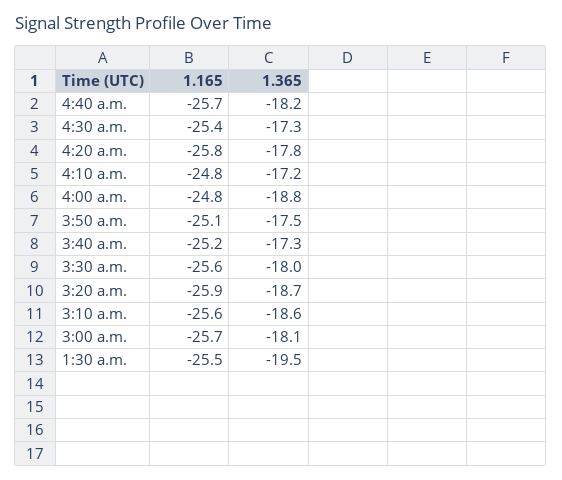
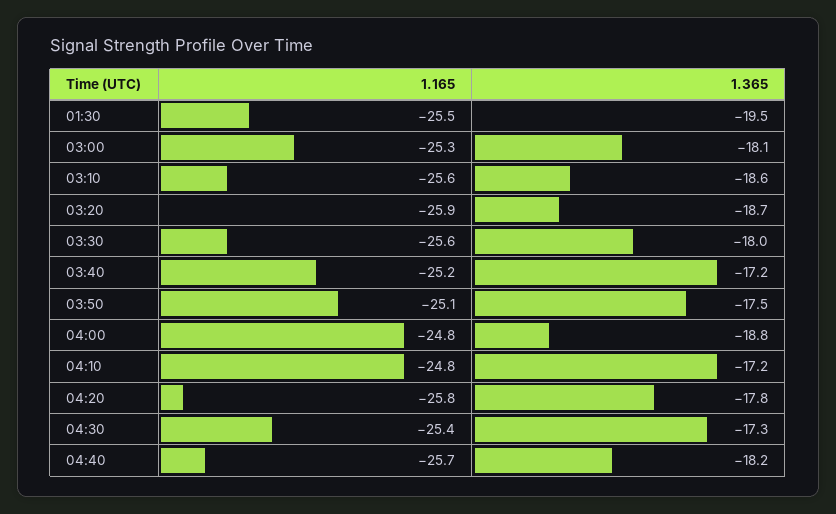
  {
    "1.165": {
      "4:40 a.m.": -25.7,
      "4:30 a.m.": -25.4,
      "4:20 a.m.": -25.8,
      "4:10 a.m.": -24.8,
      "4:00 a.m.": -24.8,
      "3:50 a.m.": -25.1,
      "3:40 a.m.": -25.2,
      "3:30 a.m.": -25.6,
      "3:20 a.m.": -25.9,
      "3:10 a.m.": -25.6,
-     "3:00 a.m.": -25.7,
+     "3:00 a.m.": -25.3,
      "1:30 a.m.": -25.5
    },
    "1.365": {
      "4:40 a.m.": -18.2,
      "4:30 a.m.": -17.3,
      "4:20 a.m.": -17.8,
      "4:10 a.m.": -17.2,
      "4:00 a.m.": -18.8,
      "3:50 a.m.": -17.5,
-     "3:40 a.m.": -17.3,
+     "3:40 a.m.": -17.2,
      "3:30 a.m.": -18,
      "3:20 a.m.": -18.7,
      "3:10 a.m.": -18.6,
      "3:00 a.m.": -18.1,
      "1:30 a.m.": -19.5
    }
  }

